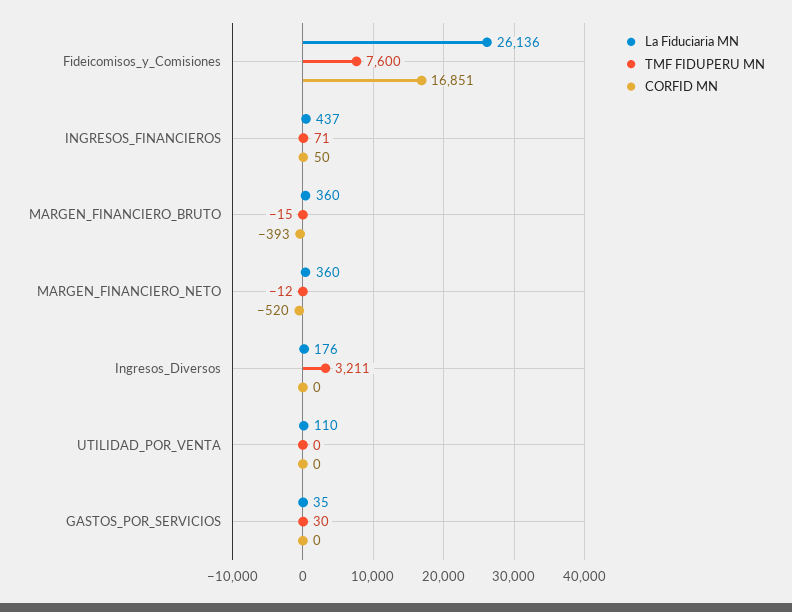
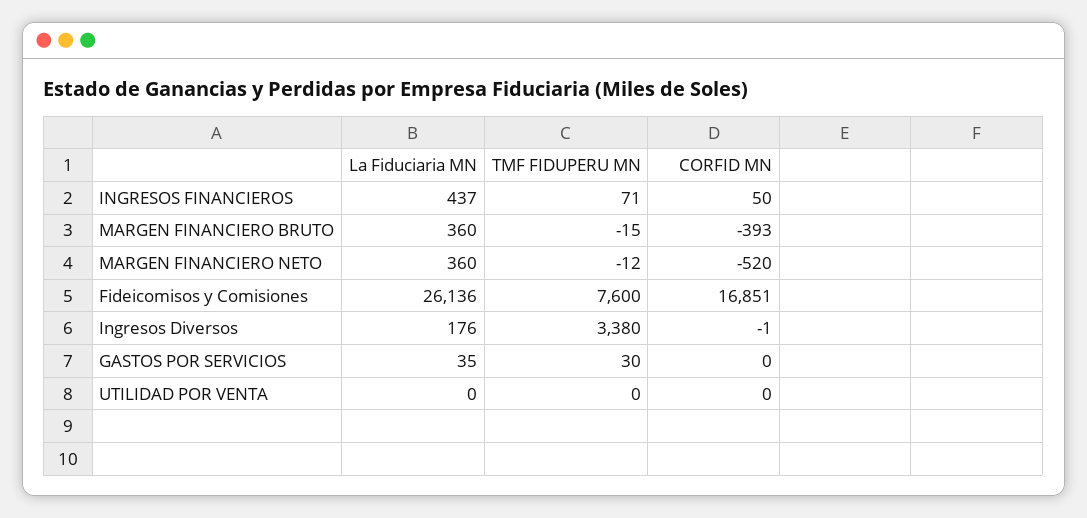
  {
    "La Fiduciaria MN": {
      "Fideicomisos_y_Comisiones": 26136,
      "INGRESOS_FINANCIEROS": 437,
      "MARGEN_FINANCIERO_BRUTO": 360,
      "MARGEN_FINANCIERO_NETO": 360,
      "Ingresos_Diversos": 176,
-     "UTILIDAD_POR_VENTA": 110,
+     "UTILIDAD_POR_VENTA": 0,
      "GASTOS_POR_SERVICIOS": 35
    },
    "TMF FIDUPERU MN": {
      "Fideicomisos_y_Comisiones": 7600,
      "INGRESOS_FINANCIEROS": 71,
      "MARGEN_FINANCIERO_BRUTO": -15,
      "MARGEN_FINANCIERO_NETO": -12,
-     "Ingresos_Diversos": 3211,
+     "Ingresos_Diversos": 3380,
      "UTILIDAD_POR_VENTA": 0,
      "GASTOS_POR_SERVICIOS": 30
    },
    "CORFID MN": {
      "Fideicomisos_y_Comisiones": 16851,
      "INGRESOS_FINANCIEROS": 50,
      "MARGEN_FINANCIERO_BRUTO": -393,
      "MARGEN_FINANCIERO_NETO": -520,
-     "Ingresos_Diversos": 0,
+     "Ingresos_Diversos": -1,
      "UTILIDAD_POR_VENTA": 0,
      "GASTOS_POR_SERVICIOS": 0
    }
  }

